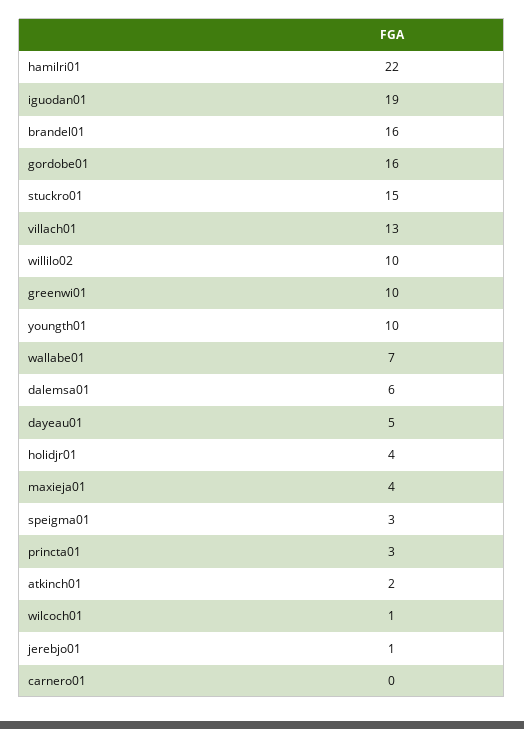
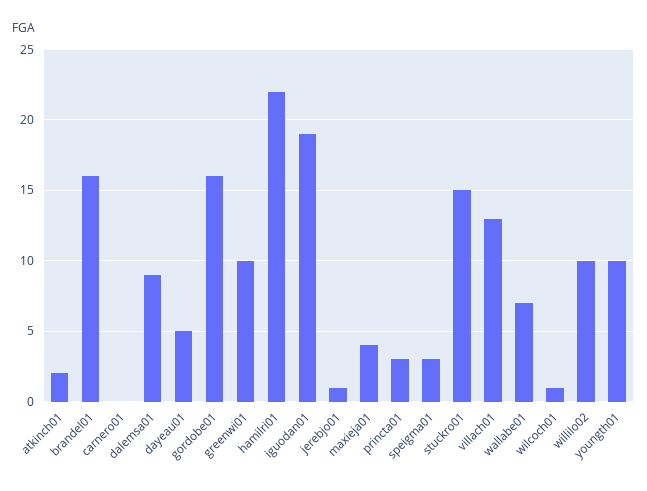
  {
    "hamilri01": 22,
    "iguodan01": 19,
    "brandel01": 16,
    "gordobe01": 16,
    "stuckro01": 15,
    "villach01": 13,
    "willilo02": 10,
    "greenwi01": 10,
    "youngth01": 10,
    "wallabe01": 7,
-   "dalemsa01": 6,
+   "dalemsa01": 9,
    "dayeau01": 5,
-   "holidjr01": 4,
    "maxieja01": 4,
    "speigma01": 3,
    "princta01": 3,
    "atkinch01": 2,
    "wilcoch01": 1,
    "jerebjo01": 1,
    "carnero01": 0
  }

